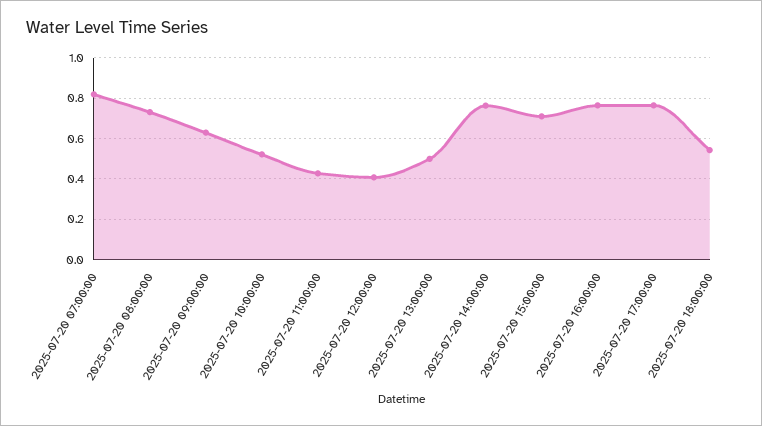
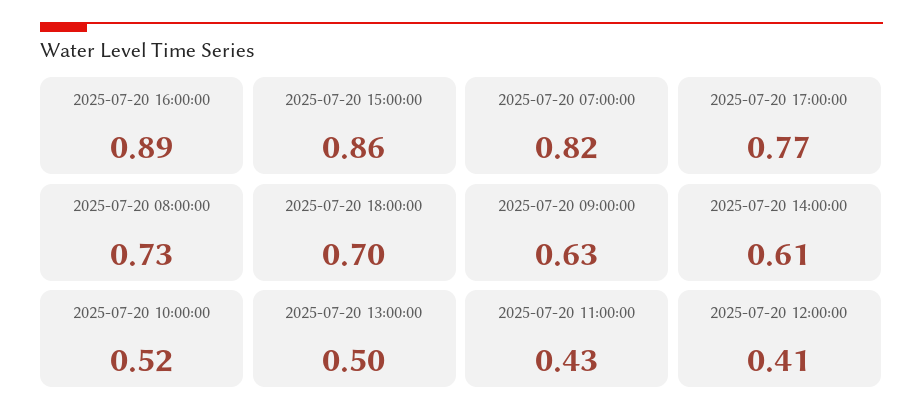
  {
    "2025-07-20 07:00:00": 0.82,
    "2025-07-20 08:00:00": 0.73,
    "2025-07-20 09:00:00": 0.63,
    "2025-07-20 10:00:00": 0.52,
    "2025-07-20 11:00:00": 0.43,
    "2025-07-20 12:00:00": 0.41,
    "2025-07-20 13:00:00": 0.5,
-   "2025-07-20 14:00:00": 0.75,
+   "2025-07-20 14:00:00": 0.61,
-   "2025-07-20 15:00:00": 0.7,
+   "2025-07-20 15:00:00": 0.86,
-   "2025-07-20 16:00:00": 0.75,
+   "2025-07-20 16:00:00": 0.89,
    "2025-07-20 17:00:00": 0.77,
-   "2025-07-20 18:00:00": 0.55
+   "2025-07-20 18:00:00": 0.7
  }

